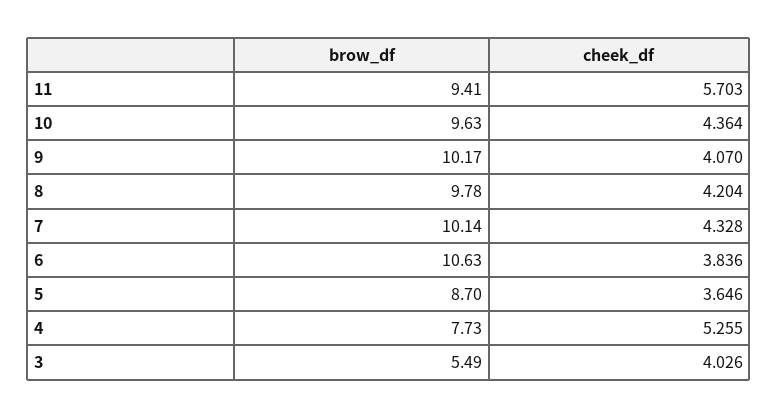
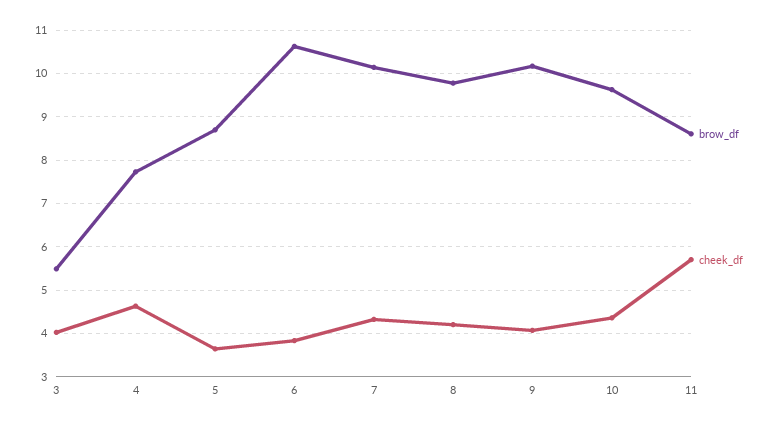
  {
    "brow_df": {
-     "11": 9.41,
+     "11": 8.6,
      "10": 9.63,
      "9": 10.17,
      "8": 9.78,
      "7": 10.14,
      "6": 10.63,
      "5": 8.7,
      "4": 7.73,
      "3": 5.49
    },
    "cheek_df": {
      "11": 5.703,
      "10": 4.364,
      "9": 4.07,
      "8": 4.204,
      "7": 4.328,
      "6": 3.836,
      "5": 3.646,
-     "4": 5.255,
+     "4": 4.6,
      "3": 4.026
    }
  }

